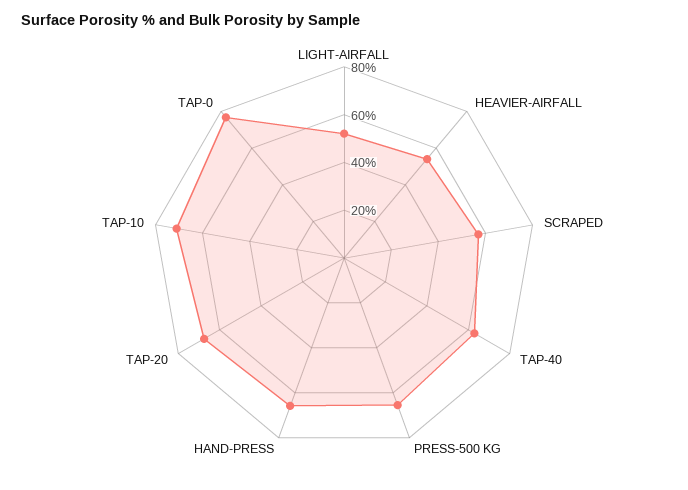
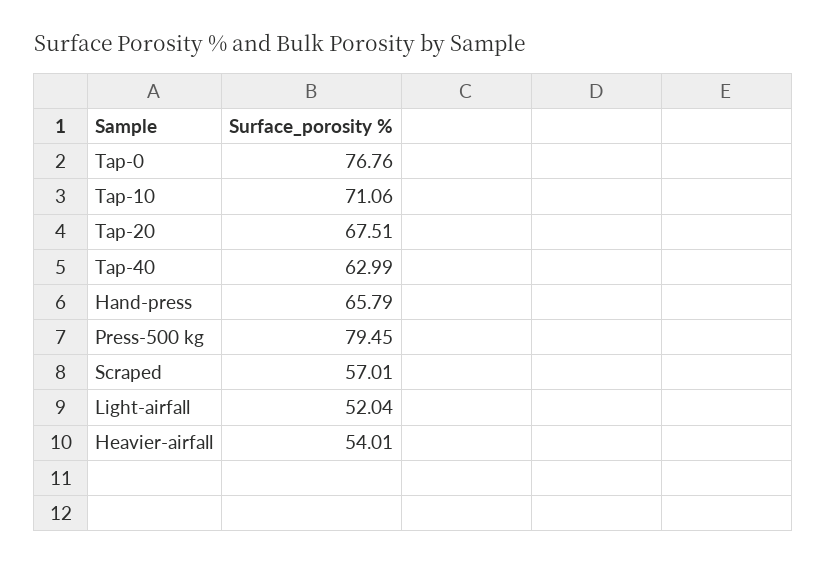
  {
    "LIGHT-AIRFALL": 52.04,
    "HEAVIER-AIRFALL": 54.01,
    "SCRAPED": 57.01,
    "TAP-40": 62.99,
-   "PRESS-500 KG": 65,
+   "PRESS-500 KG": 79.45,
    "HAND-PRESS": 65.79,
    "TAP-20": 67.51,
    "TAP-10": 71.06,
    "TAP-0": 76.76
  }

